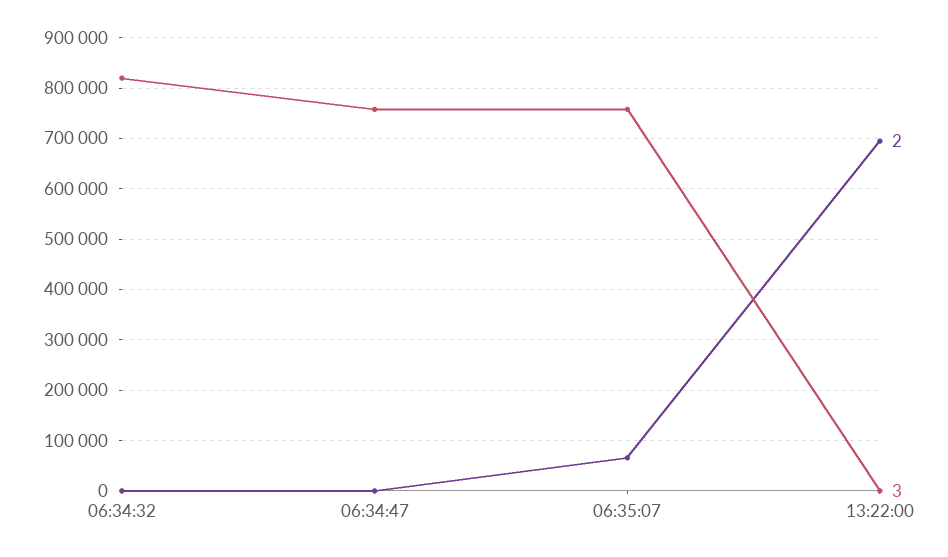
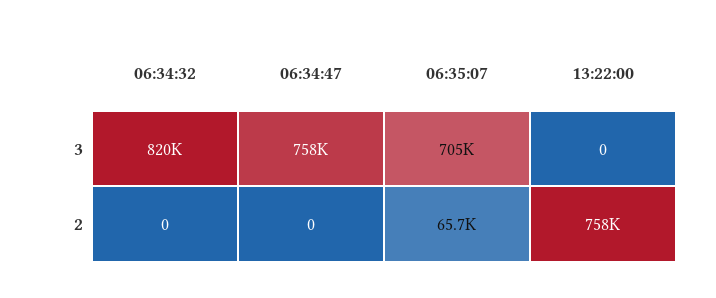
  {
    "2": {
      "06:34:32": 0,
      "06:34:47": 0,
      "06:35:07": 65700,
-     "13:22:00": 700000
+     "13:22:00": 758000
    },
    "3": {
      "06:34:32": 820000,
      "06:34:47": 758000,
-     "06:35:07": 760000,
+     "06:35:07": 705000,
      "13:22:00": 0
    }
  }

